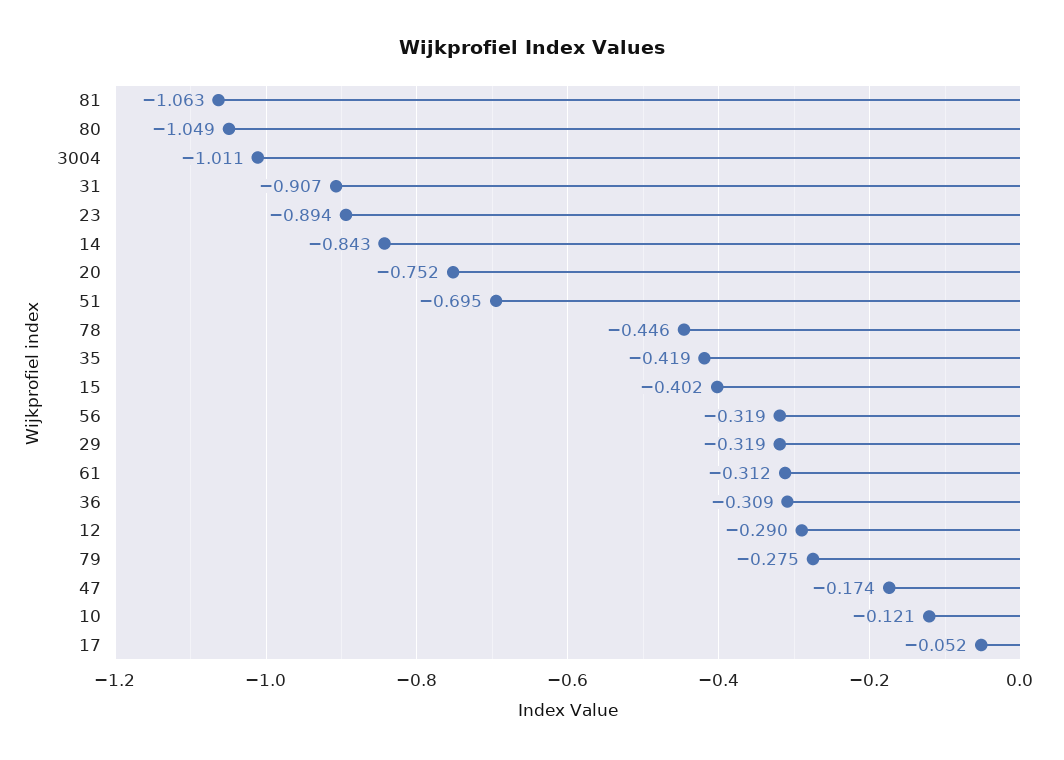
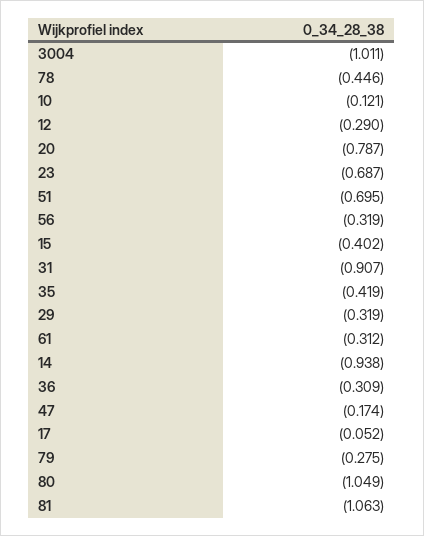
  {
    "81": -1.063,
    "80": -1.049,
    "3004": -1.011,
    "31": -0.907,
-   "23": -0.894,
+   "23": -0.687,
-   "14": -0.843,
+   "14": -0.938,
-   "20": -0.752,
+   "20": -0.787,
    "51": -0.695,
    "78": -0.446,
    "35": -0.419,
    "15": -0.402,
    "56": -0.319,
    "29": -0.319,
    "61": -0.312,
    "36": -0.309,
    "12": -0.29,
    "79": -0.275,
    "47": -0.174,
    "10": -0.121,
    "17": -0.052
  }

